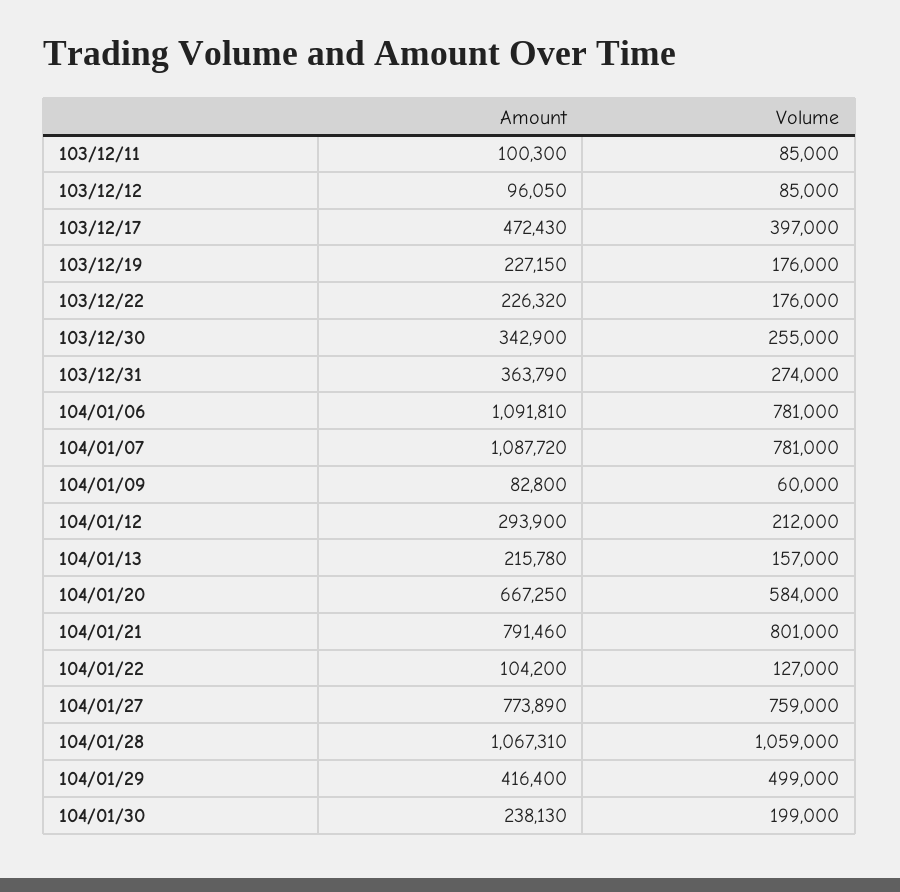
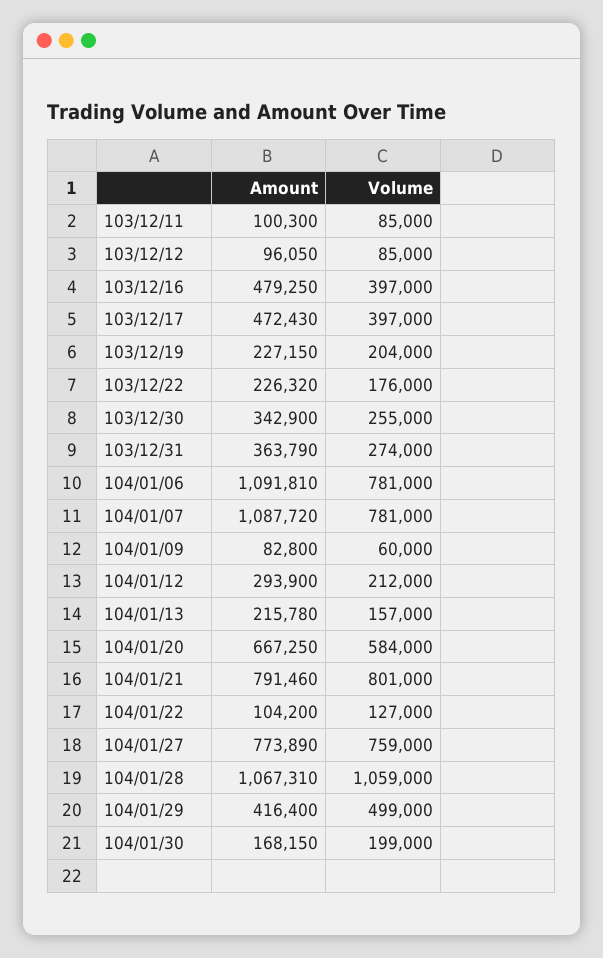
  {
    "Amount": {
      "103/12/11": 100300,
      "103/12/12": 96050,
      "103/12/17": 472430,
      "103/12/19": 227150,
      "103/12/22": 226320,
      "103/12/30": 342900,
      "103/12/31": 363790,
      "104/01/06": 1091810,
      "104/01/07": 1087720,
      "104/01/09": 82800,
      "104/01/12": 293900,
      "104/01/13": 215780,
      "104/01/20": 667250,
      "104/01/21": 791460,
      "104/01/22": 104200,
      "104/01/27": 773890,
      "104/01/28": 1067310,
      "104/01/29": 416400,
-     "104/01/30": 238130
+     "104/01/30": 168150,
+     "103/12/16": 479250
    },
    "Volume": {
      "103/12/11": 85000,
      "103/12/12": 85000,
      "103/12/17": 397000,
-     "103/12/19": 176000,
+     "103/12/19": 204000,
      "103/12/22": 176000,
      "103/12/30": 255000,
      "103/12/31": 274000,
      "104/01/06": 781000,
      "104/01/07": 781000,
      "104/01/09": 60000,
      "104/01/12": 212000,
      "104/01/13": 157000,
      "104/01/20": 584000,
      "104/01/21": 801000,
      "104/01/22": 127000,
      "104/01/27": 759000,
      "104/01/28": 1059000,
      "104/01/29": 499000,
-     "104/01/30": 199000
+     "104/01/30": 199000,
+     "103/12/16": 397000
    }
  }

